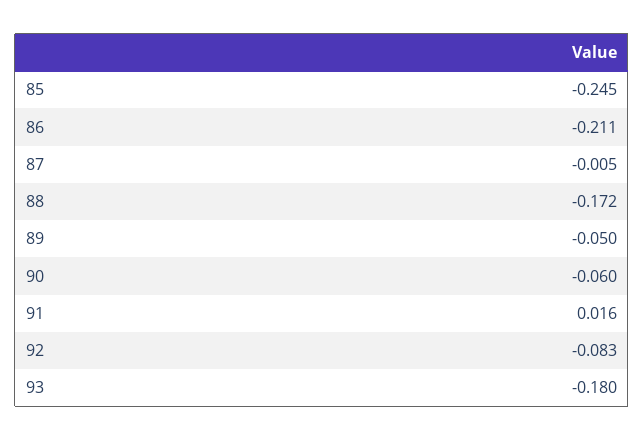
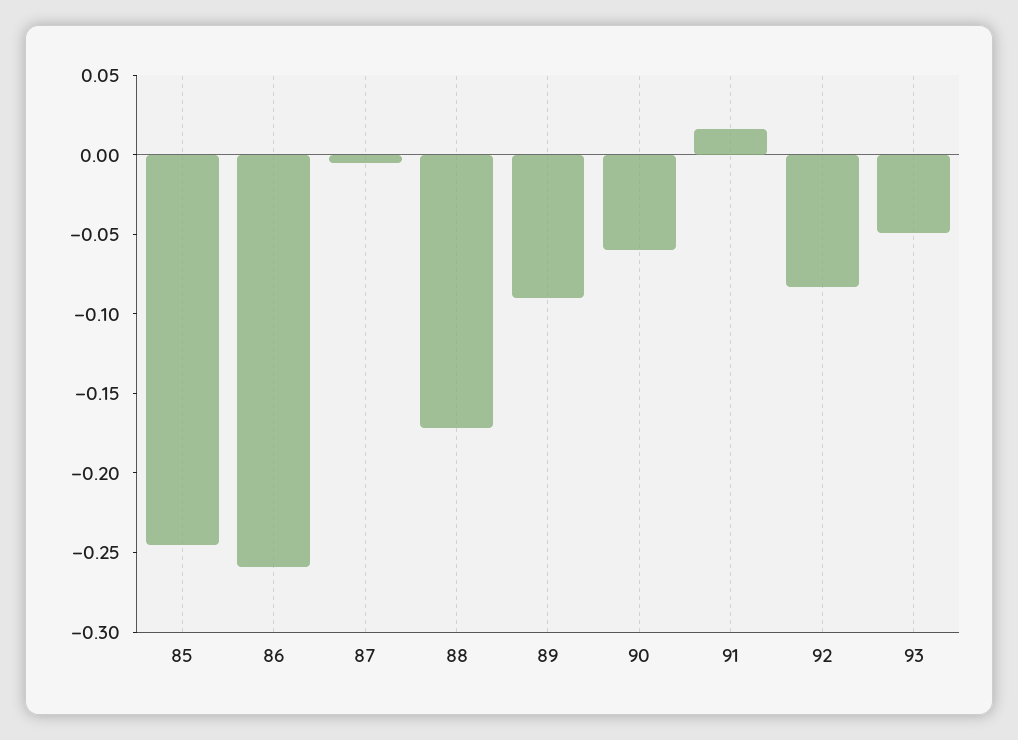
  {
    "85": -0.245,
-   "86": -0.211,
+   "86": -0.26,
    "87": -0.005,
    "88": -0.172,
-   "89": -0.05,
+   "89": -0.09,
    "90": -0.06,
    "91": 0.016,
    "92": -0.083,
-   "93": -0.18
+   "93": -0.05
  }

